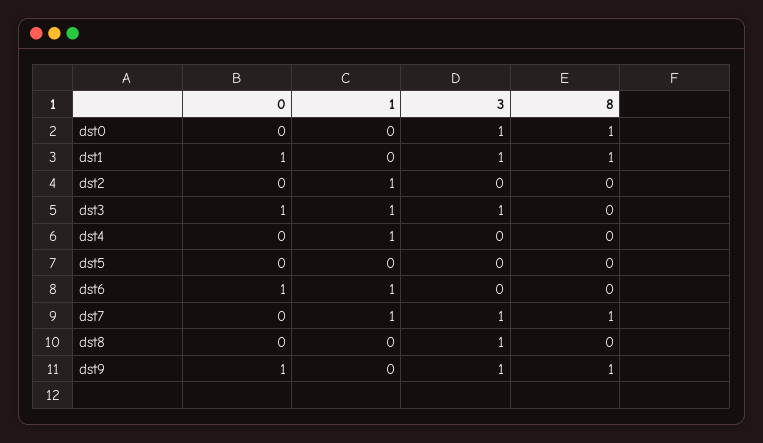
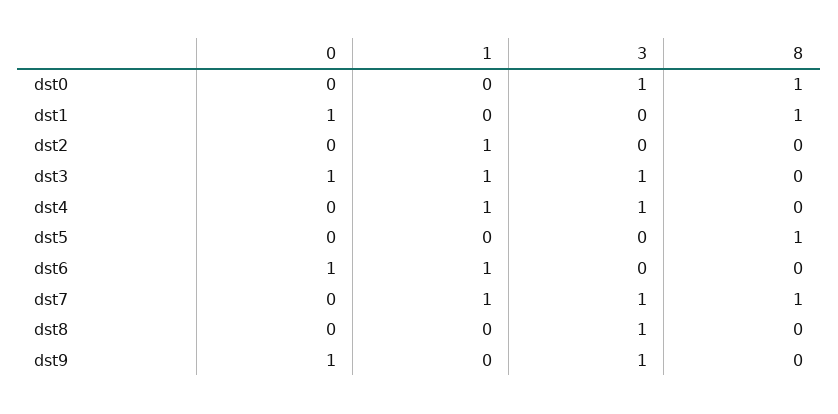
  {
    "0": {
      "dst0": 0,
      "dst1": 1,
      "dst2": 0,
      "dst3": 1,
      "dst4": 0,
      "dst5": 0,
      "dst6": 1,
      "dst7": 0,
      "dst8": 0,
      "dst9": 1
    },
    "1": {
      "dst0": 0,
      "dst1": 0,
      "dst2": 1,
      "dst3": 1,
      "dst4": 1,
      "dst5": 0,
      "dst6": 1,
      "dst7": 1,
      "dst8": 0,
      "dst9": 0
    },
    "3": {
      "dst0": 1,
-     "dst1": 1,
+     "dst1": 0,
      "dst2": 0,
      "dst3": 1,
-     "dst4": 0,
+     "dst4": 1,
      "dst5": 0,
      "dst6": 0,
      "dst7": 1,
      "dst8": 1,
      "dst9": 1
    },
    "8": {
      "dst0": 1,
      "dst1": 1,
      "dst2": 0,
      "dst3": 0,
      "dst4": 0,
-     "dst5": 0,
+     "dst5": 1,
      "dst6": 0,
      "dst7": 1,
      "dst8": 0,
-     "dst9": 1
+     "dst9": 0
    }
  }

